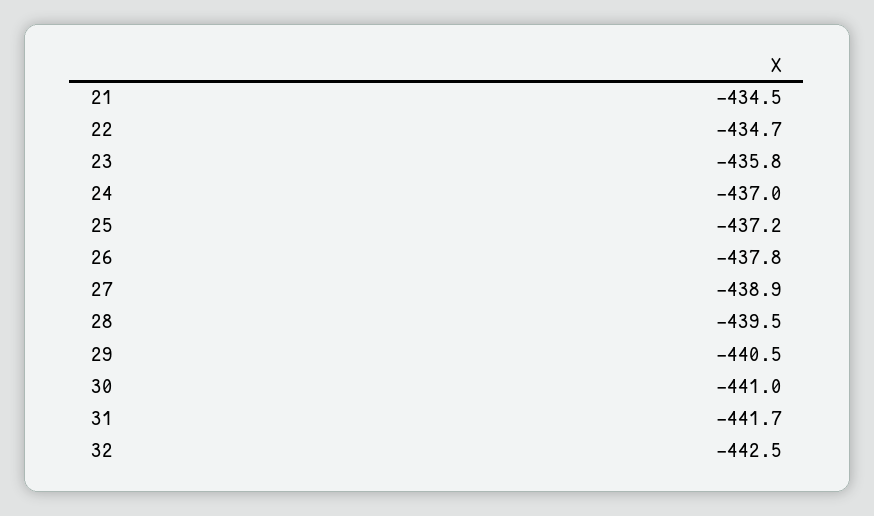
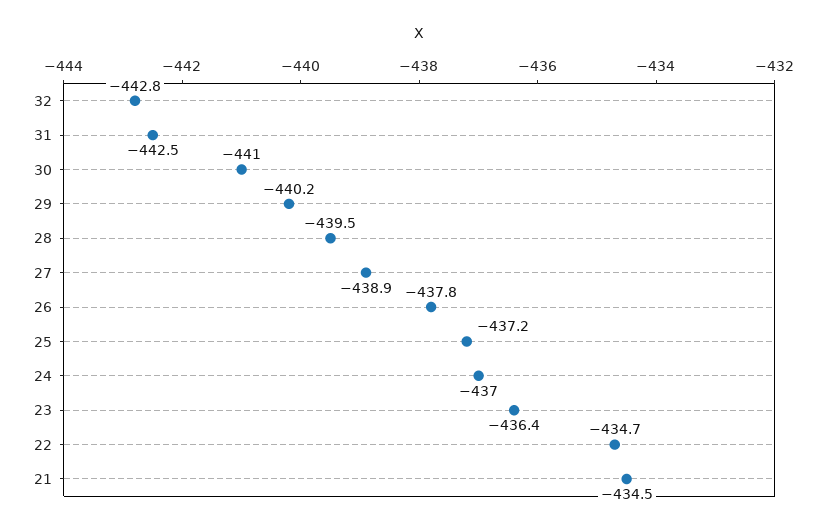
  {
    "21": -434.5,
    "22": -434.7,
-   "23": -435.8,
+   "23": -436.4,
    "24": -437,
    "25": -437.2,
    "26": -437.8,
    "27": -438.9,
    "28": -439.5,
-   "29": -440.5,
+   "29": -440.2,
    "30": -441,
-   "31": -441.7,
+   "31": -442.5,
-   "32": -442.5
+   "32": -442.8
  }

